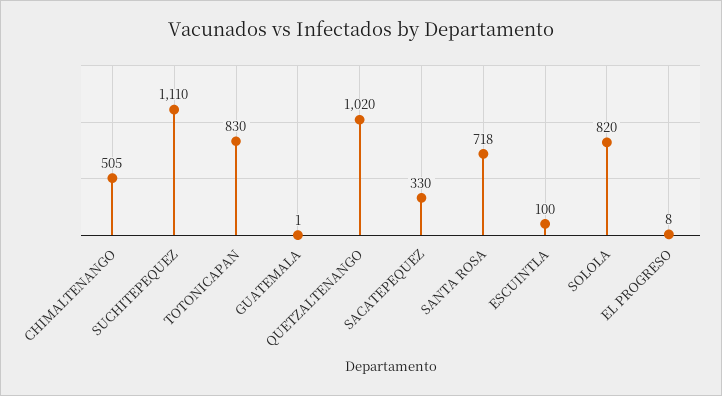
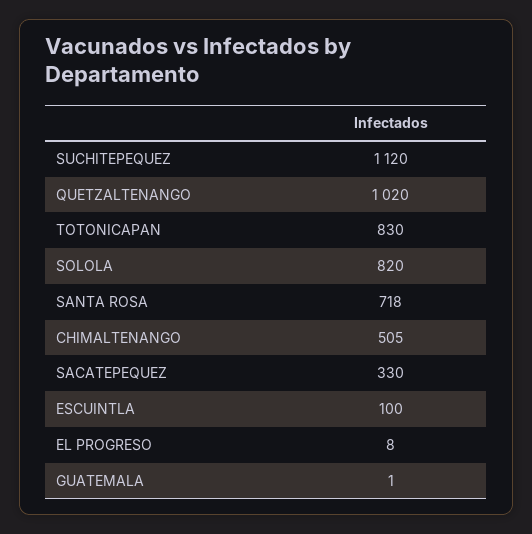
  {
    "CHIMALTENANGO": 505,
-   "SUCHITEPEQUEZ": 1110,
+   "SUCHITEPEQUEZ": 1120,
    "TOTONICAPAN": 830,
    "GUATEMALA": 1,
    "QUETZALTENANGO": 1020,
    "SACATEPEQUEZ": 330,
    "SANTA ROSA": 718,
    "ESCUINTLA": 100,
    "SOLOLA": 820,
    "EL PROGRESO": 8
  }

